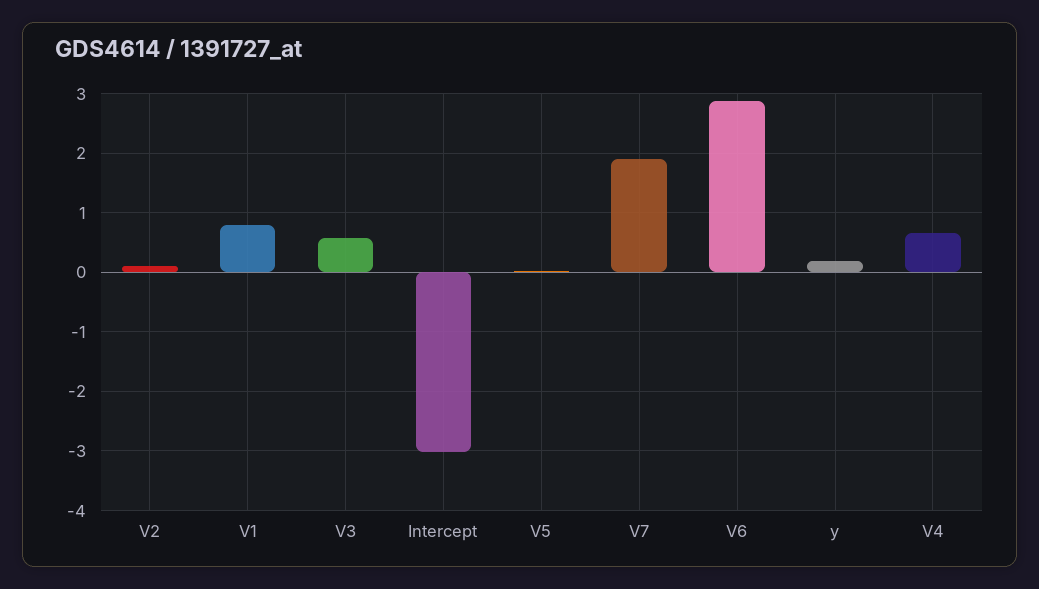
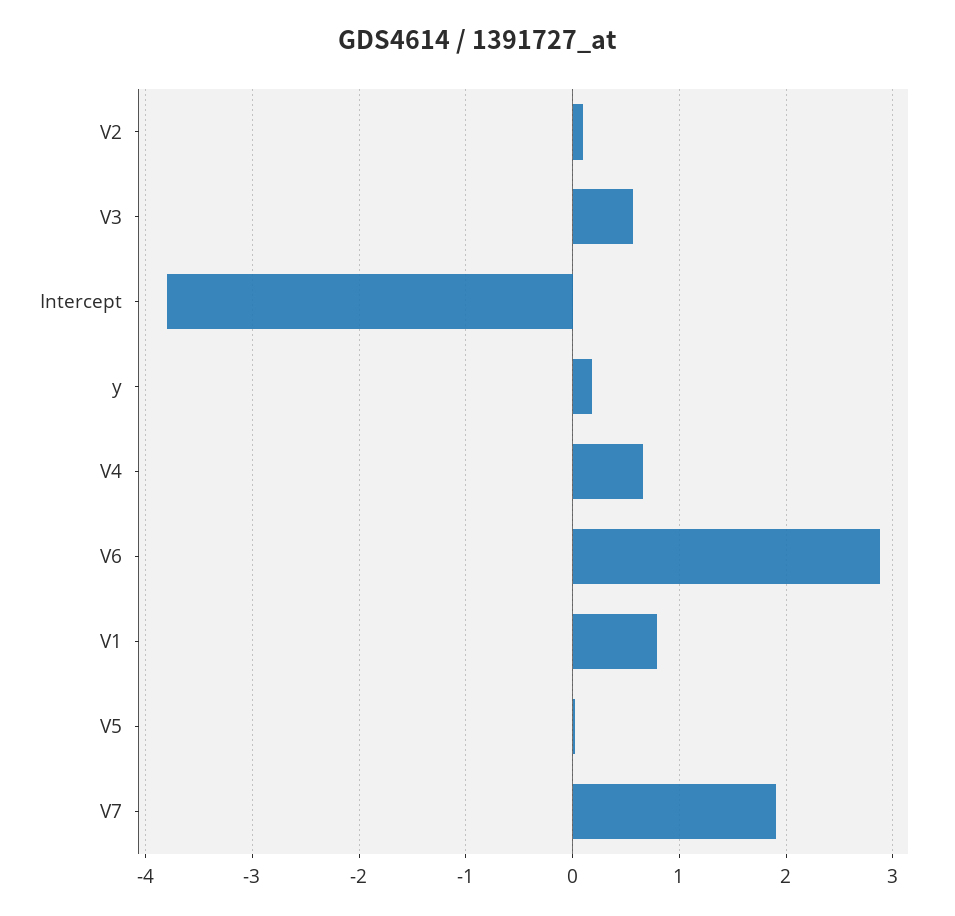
  {
    "V2": 0.1,
    "V1": 0.8,
    "V3": 0.6,
-   "Intercept": -3,
+   "Intercept": -3.8,
    "V5": 0,
    "V7": 1.9,
    "V6": 2.9,
    "y": 0.2,
    "V4": 0.7
  }

